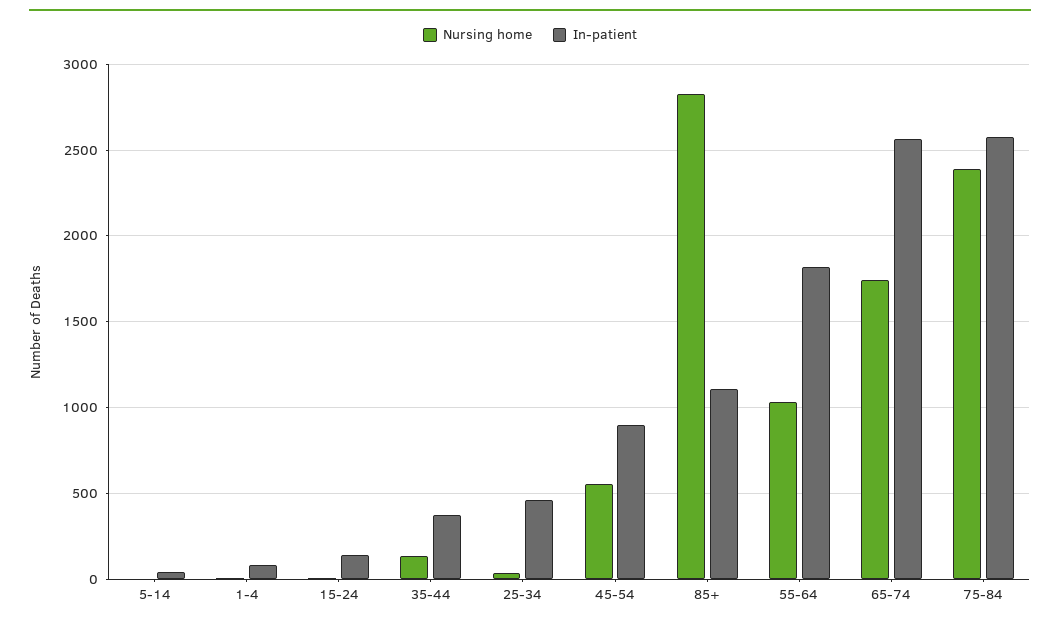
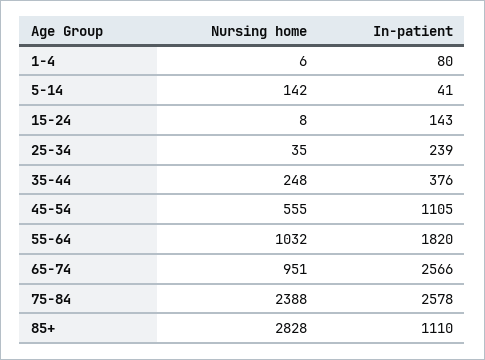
  {
    "Nursing home": {
-     "5-14": 0,
+     "5-14": 142,
      "1-4": 6,
      "15-24": 8,
-     "35-44": 150,
+     "35-44": 248,
      "25-34": 35,
      "45-54": 555,
      "85+": 2828,
      "55-64": 1032,
-     "65-74": 1750,
+     "65-74": 951,
      "75-84": 2388
    },
    "In-patient": {
      "5-14": 41,
      "1-4": 80,
      "15-24": 143,
      "35-44": 376,
-     "25-34": 450,
+     "25-34": 239,
-     "45-54": 900,
+     "45-54": 1105,
      "85+": 1110,
      "55-64": 1820,
      "65-74": 2566,
      "75-84": 2578
    }
  }

